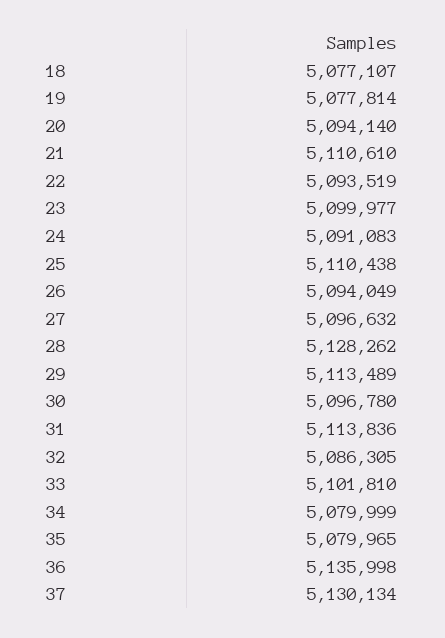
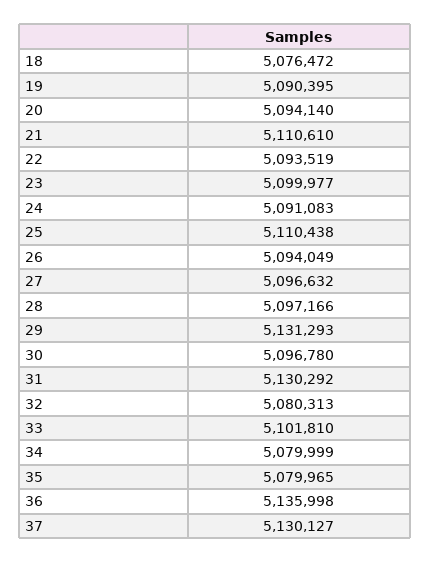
  {
-   "18": 5077107,
+   "18": 5076472,
-   "19": 5077814,
+   "19": 5090395,
    "20": 5094140,
    "21": 5110610,
    "22": 5093519,
    "23": 5099977,
    "24": 5091083,
    "25": 5110438,
    "26": 5094049,
    "27": 5096632,
-   "28": 5128262,
+   "28": 5097166,
-   "29": 5113489,
+   "29": 5131293,
    "30": 5096780,
-   "31": 5113836,
+   "31": 5130292,
-   "32": 5086305,
+   "32": 5080313,
    "33": 5101810,
    "34": 5079999,
    "35": 5079965,
    "36": 5135998,
-   "37": 5130134
+   "37": 5130127
  }

